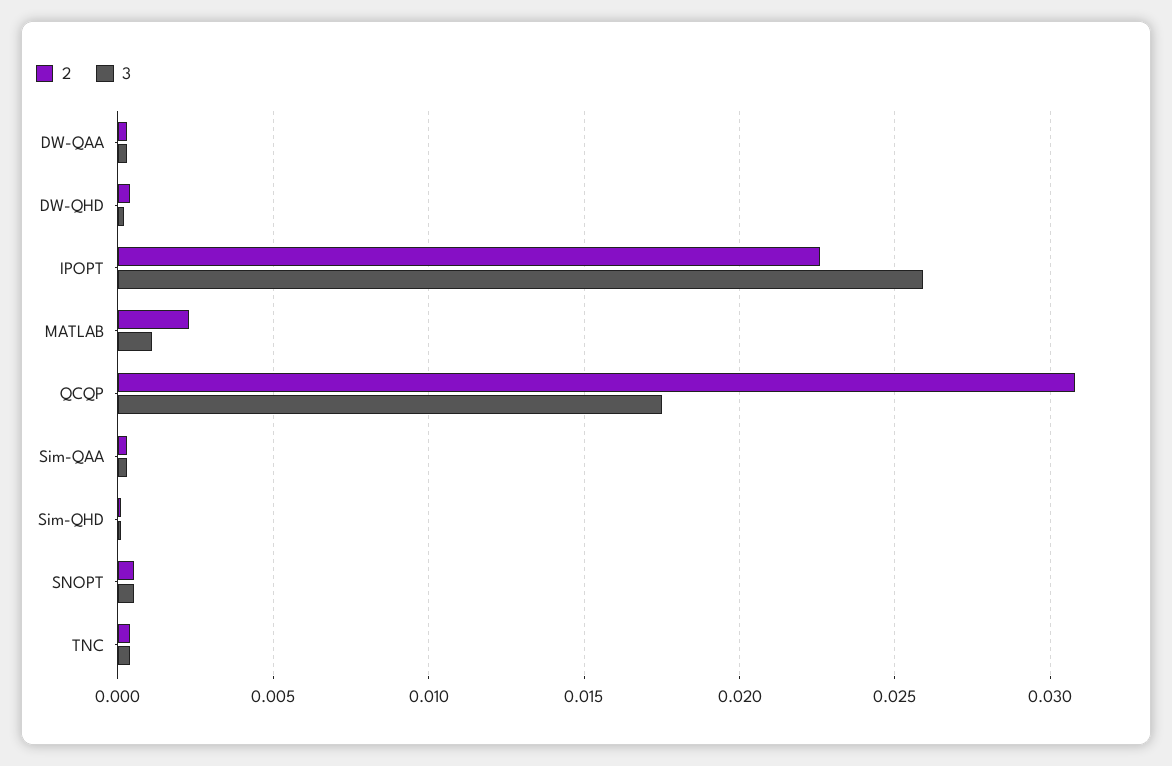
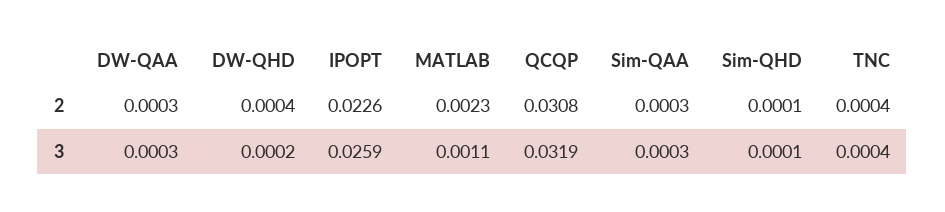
  {
    "2": {
      "DW-QAA": 0.0003,
      "DW-QHD": 0.0004,
      "IPOPT": 0.0226,
      "MATLAB": 0.0023,
      "QCQP": 0.0308,
      "Sim-QAA": 0.0003,
      "Sim-QHD": 0.0001,
-     "SNOPT": 0.0005,
      "TNC": 0.0004
    },
    "3": {
      "DW-QAA": 0.0003,
      "DW-QHD": 0.0002,
      "IPOPT": 0.0259,
      "MATLAB": 0.0011,
-     "QCQP": 0.0175,
+     "QCQP": 0.0319,
      "Sim-QAA": 0.0003,
      "Sim-QHD": 0.0001,
-     "SNOPT": 0.0005,
      "TNC": 0.0004
    }
  }

